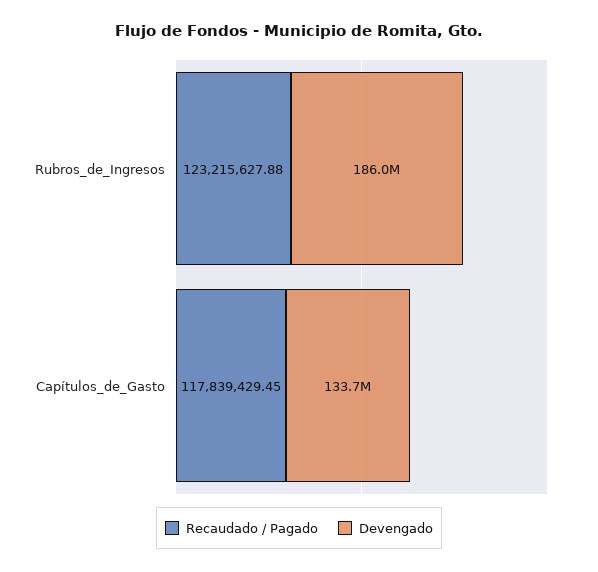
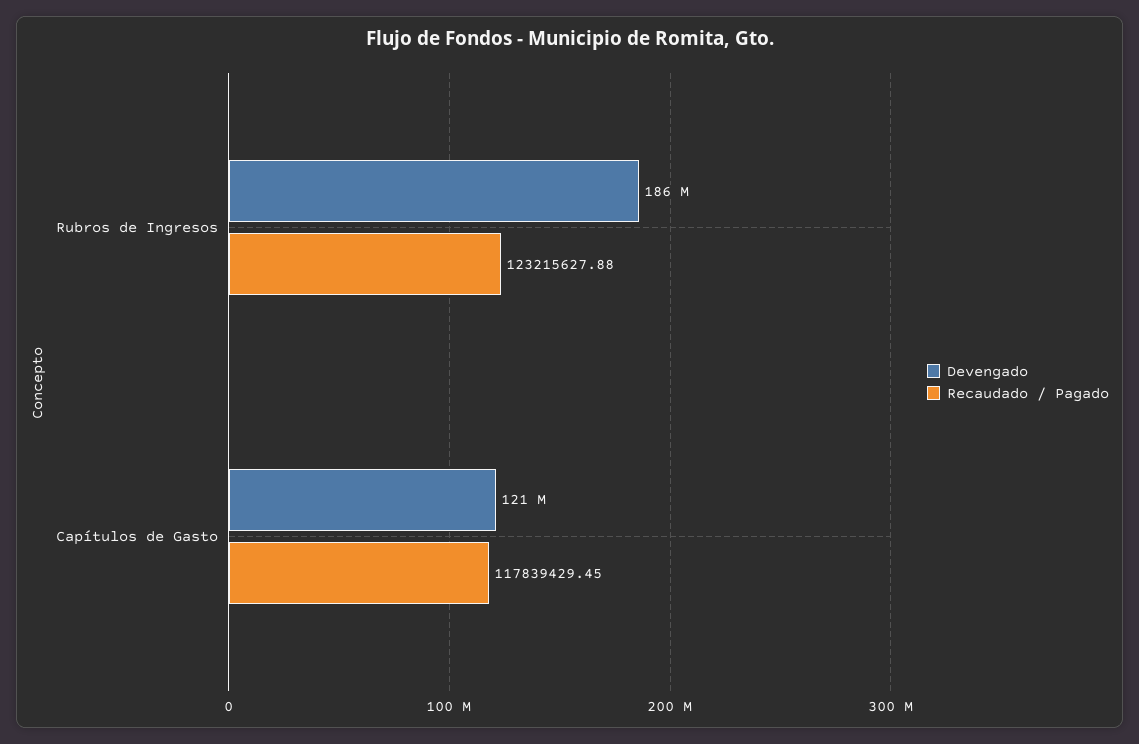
  {
    "Recaudado / Pagado": {
      "Rubros_de_Ingresos": 123215627.88,
      "Capítulos_de_Gasto": 117839429.45
    },
    "Devengado": {
      "Rubros_de_Ingresos": 186000000,
-     "Capítulos_de_Gasto": 133700000
+     "Capítulos_de_Gasto": 121000000
    }
  }

